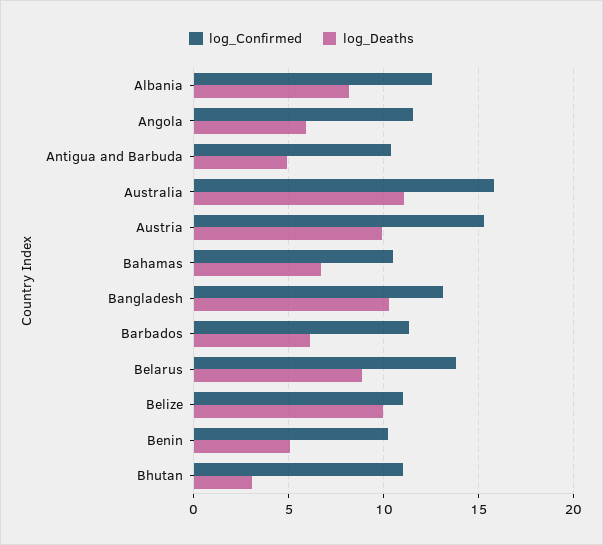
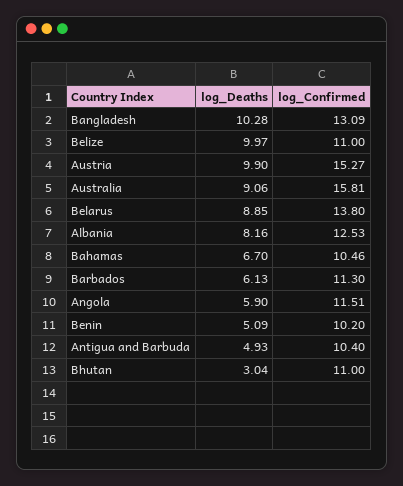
  {
    "log_Confirmed": {
      "Albania": 12.53,
      "Angola": 11.51,
      "Antigua and Barbuda": 10.4,
      "Australia": 15.81,
      "Austria": 15.27,
      "Bahamas": 10.46,
      "Bangladesh": 13.09,
      "Barbados": 11.3,
      "Belarus": 13.8,
      "Belize": 11,
      "Benin": 10.2,
      "Bhutan": 11
    },
    "log_Deaths": {
      "Albania": 8.16,
      "Angola": 5.9,
      "Antigua and Barbuda": 4.93,
-     "Australia": 11,
+     "Australia": 9.06,
      "Austria": 9.9,
      "Bahamas": 6.7,
      "Bangladesh": 10.28,
      "Barbados": 6.13,
      "Belarus": 8.85,
      "Belize": 9.97,
      "Benin": 5.09,
      "Bhutan": 3.04
    }
  }

